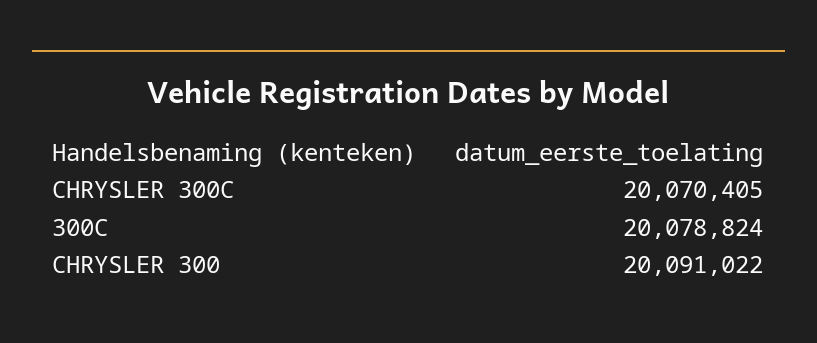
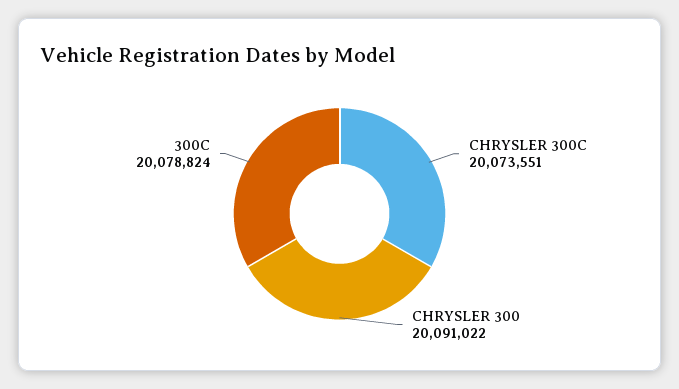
  {
-   "CHRYSLER 300C": 20070405,
+   "CHRYSLER 300C": 20073551,
    "300C": 20078824,
    "CHRYSLER 300": 20091022
  }

